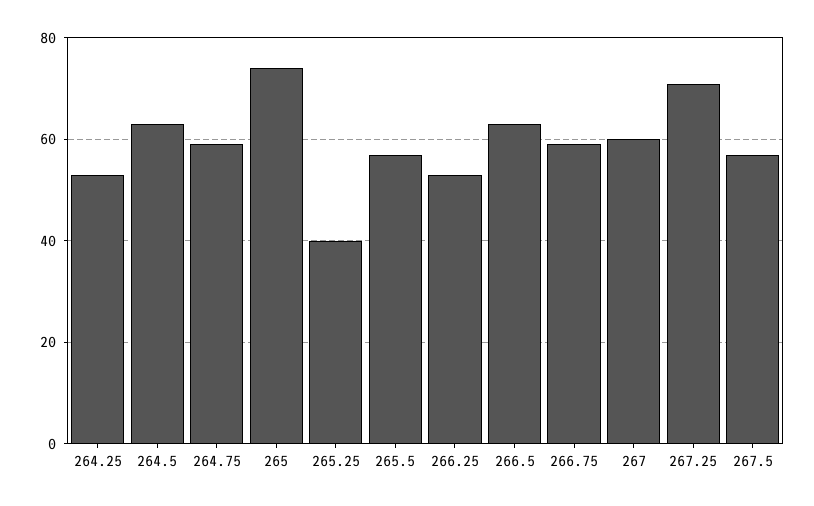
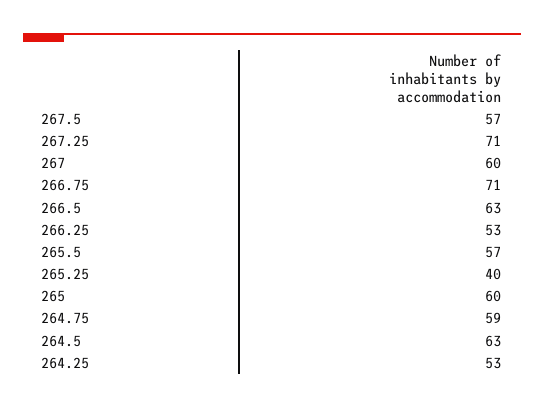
  {
    "264.25": 53,
    "264.5": 63,
    "264.75": 59,
-   "265": 75,
+   "265": 60,
    "265.25": 40,
    "265.5": 57,
    "266.25": 53,
    "266.5": 63,
-   "266.75": 60,
+   "266.75": 71,
    "267": 60,
    "267.25": 71,
    "267.5": 57
  }

